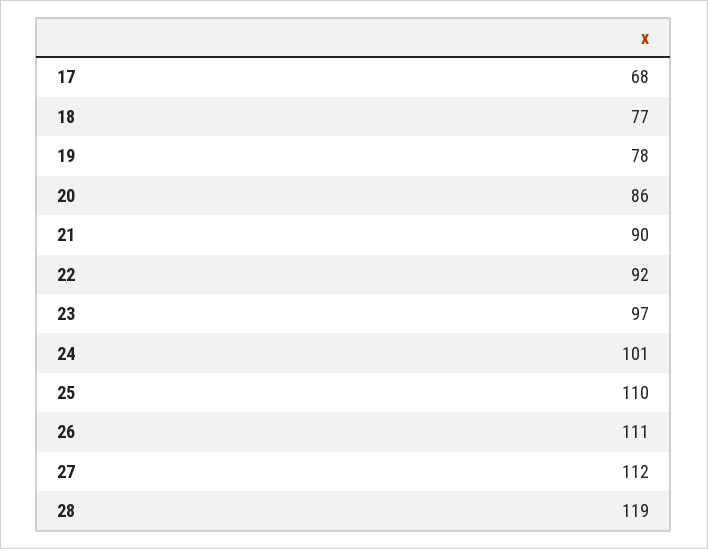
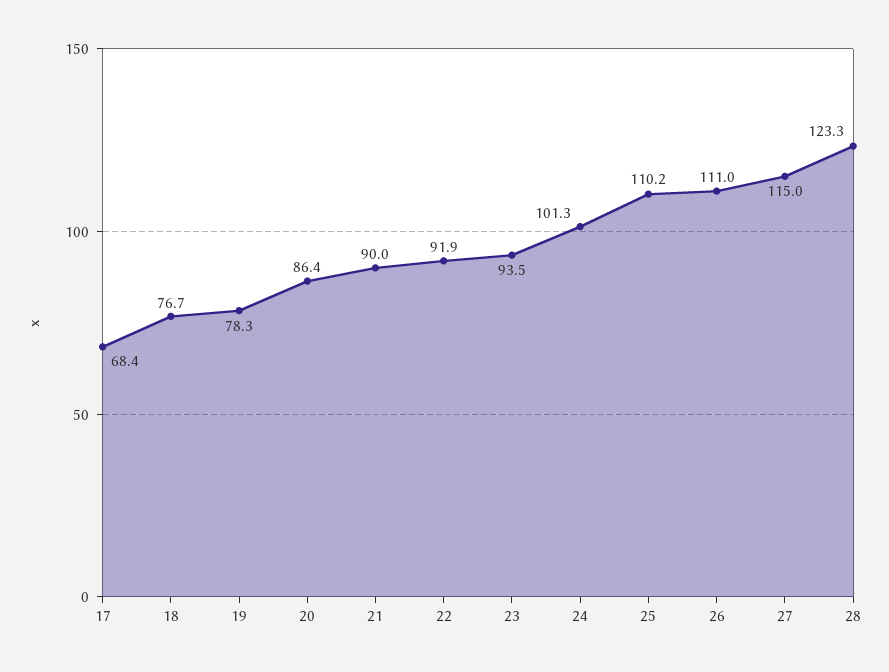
  {
    "17": 68.4,
    "18": 76.7,
    "19": 78.3,
    "20": 86.4,
    "21": 90,
    "22": 91.9,
-   "23": 97,
+   "23": 93.5,
    "24": 101.3,
    "25": 110.2,
    "26": 111,
-   "27": 112,
+   "27": 115,
-   "28": 119
+   "28": 123.3
  }

